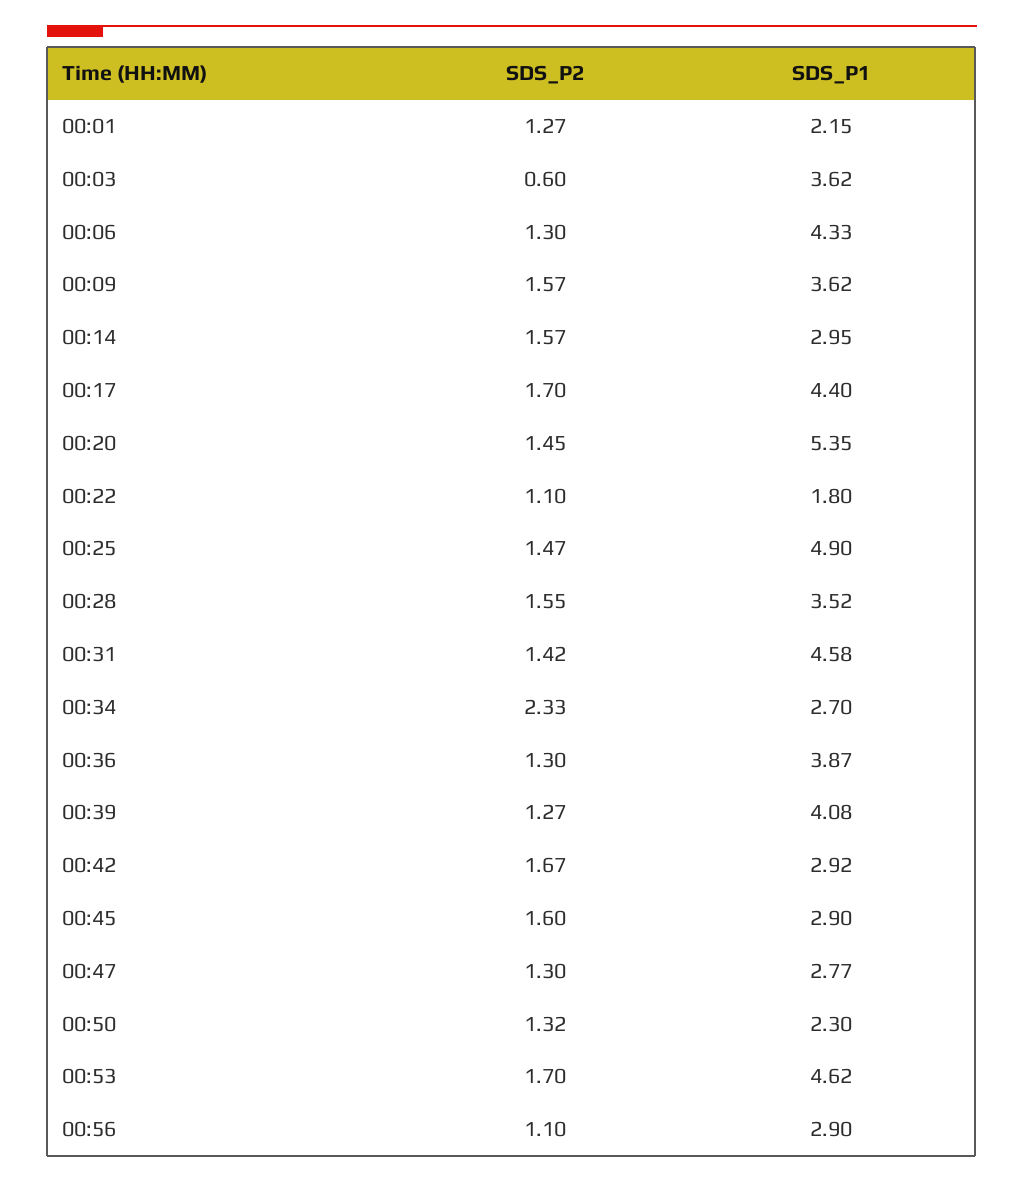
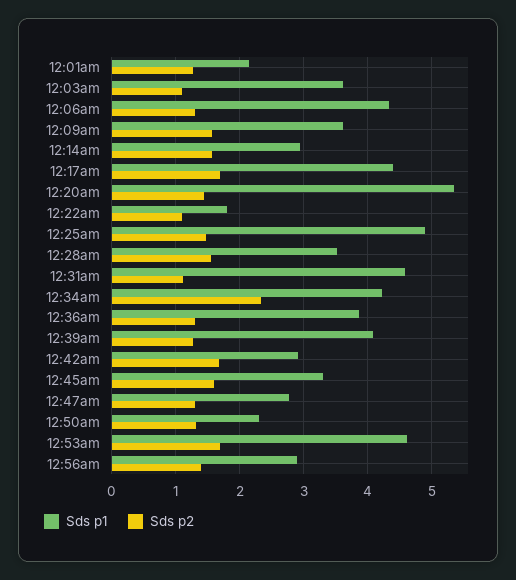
  {
    "SDS_P2": {
      "00:01": 1.27,
-     "00:03": 0.6,
+     "00:03": 1.1,
      "00:06": 1.3,
      "00:09": 1.57,
      "00:14": 1.57,
      "00:17": 1.7,
      "00:20": 1.45,
      "00:22": 1.1,
      "00:25": 1.47,
      "00:28": 1.55,
-     "00:31": 1.42,
+     "00:31": 1.1,
      "00:34": 2.33,
      "00:36": 1.3,
      "00:39": 1.27,
      "00:42": 1.67,
      "00:45": 1.6,
      "00:47": 1.3,
      "00:50": 1.32,
      "00:53": 1.7,
-     "00:56": 1.1
+     "00:56": 1.4
    },
    "SDS_P1": {
      "00:01": 2.15,
      "00:03": 3.62,
      "00:06": 4.33,
      "00:09": 3.62,
      "00:14": 2.95,
      "00:17": 4.4,
      "00:20": 5.35,
      "00:22": 1.8,
      "00:25": 4.9,
      "00:28": 3.52,
      "00:31": 4.58,
-     "00:34": 2.7,
+     "00:34": 4.2,
      "00:36": 3.87,
      "00:39": 4.08,
      "00:42": 2.92,
-     "00:45": 2.9,
+     "00:45": 3.3,
      "00:47": 2.77,
      "00:50": 2.3,
      "00:53": 4.62,
      "00:56": 2.9
    }
  }

